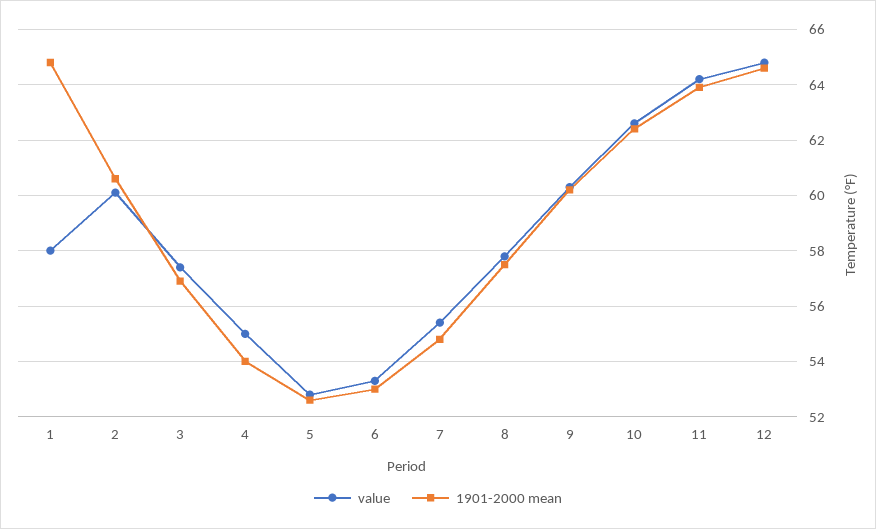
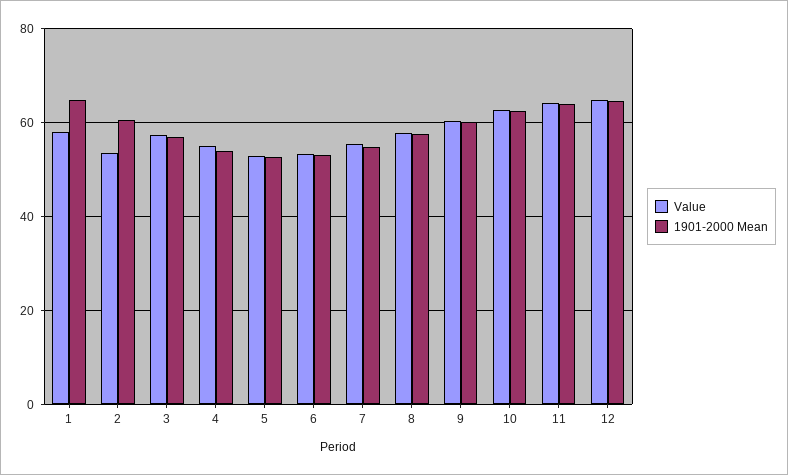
  {
    "value": {
      "1": 58,
-     "2": 60,
+     "2": 54,
      "3": 57.5,
      "4": 55,
      "5": 53,
      "6": 53.5,
      "7": 55.5,
      "8": 58,
      "9": 60.5,
      "10": 62.5,
      "11": 64,
      "12": 65
    },
    "1901-2000 mean": {
      "1": 65,
      "2": 60.5,
      "3": 57,
      "4": 54,
      "5": 52.5,
      "6": 53,
      "7": 55,
      "8": 57.5,
      "9": 60,
      "10": 62.5,
      "11": 64,
      "12": 64.5
    }
  }

